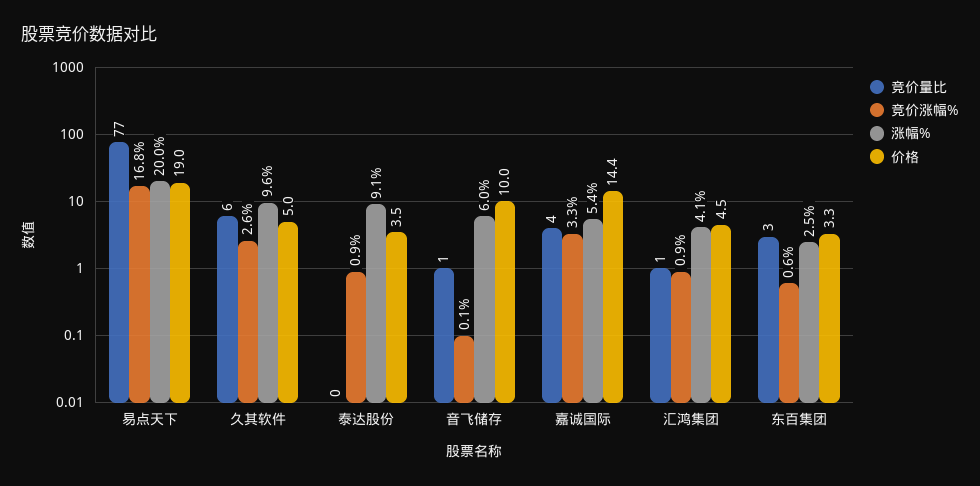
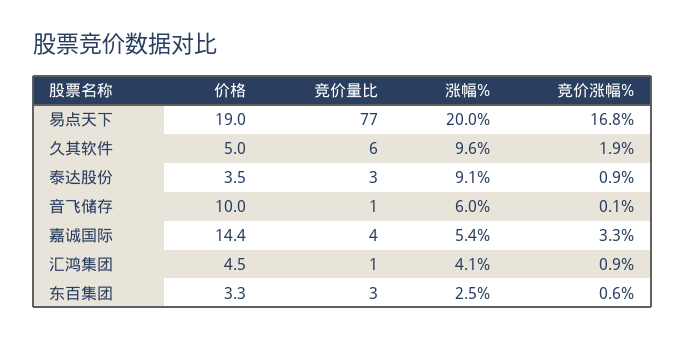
  {
    "竞价量比": {
      "易点天下": 77,
      "久其软件": 6,
-     "泰达股份": 0,
+     "泰达股份": 3,
      "音飞储存": 1,
      "嘉诚国际": 4,
      "汇鸿集团": 1,
      "东百集团": 3
    },
    "竞价涨幅%": {
      "易点天下": 16.8,
-     "久其软件": 2.6,
+     "久其软件": 1.9,
      "泰达股份": 0.9,
      "音飞储存": 0.1,
      "嘉诚国际": 3.3,
      "汇鸿集团": 0.9,
      "东百集团": 0.6
    },
    "涨幅%": {
      "易点天下": 20,
      "久其软件": 9.6,
      "泰达股份": 9.1,
      "音飞储存": 6,
      "嘉诚国际": 5.4,
      "汇鸿集团": 4.1,
      "东百集团": 2.5
    },
    "价格": {
      "易点天下": 19,
      "久其软件": 5,
      "泰达股份": 3.5,
      "音飞储存": 10,
      "嘉诚国际": 14.4,
      "汇鸿集团": 4.5,
      "东百集团": 3.3
    }
  }

